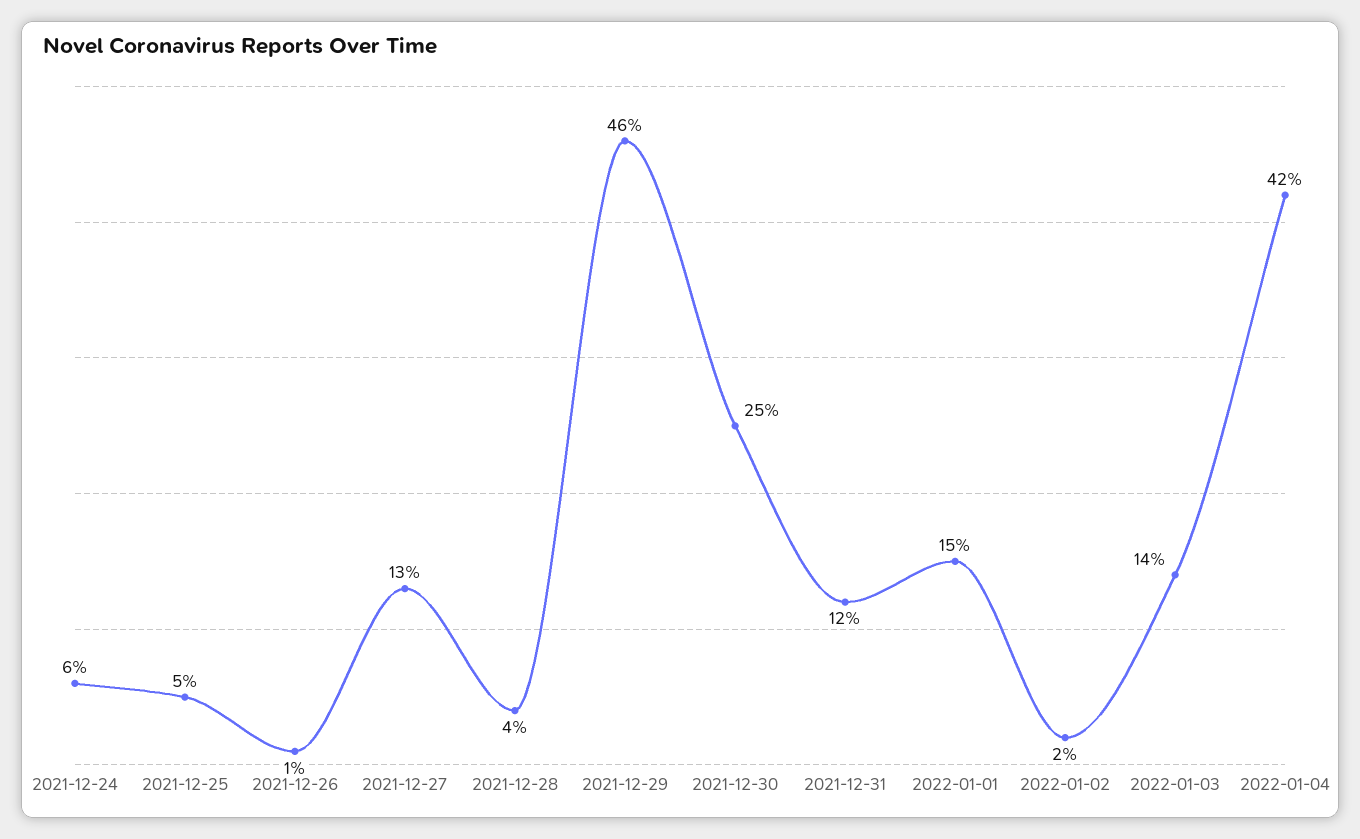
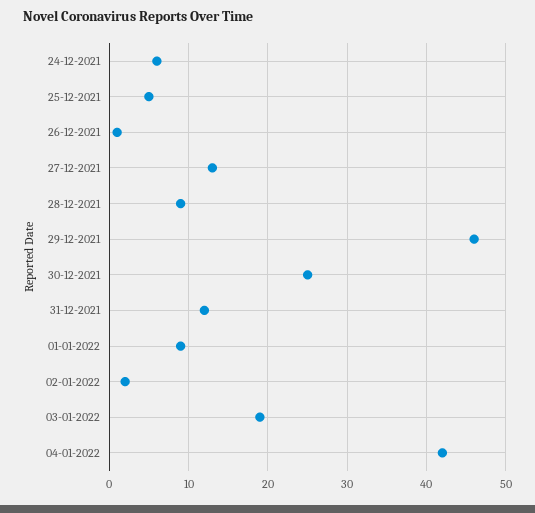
  {
    "2021-12-24": 6,
    "2021-12-25": 5,
    "2021-12-26": 1,
    "2021-12-27": 13,
-   "2021-12-28": 4,
+   "2021-12-28": 9,
    "2021-12-29": 46,
    "2021-12-30": 25,
    "2021-12-31": 12,
-   "2022-01-01": 15,
+   "2022-01-01": 9,
    "2022-01-02": 2,
-   "2022-01-03": 14,
+   "2022-01-03": 19,
    "2022-01-04": 42
  }

